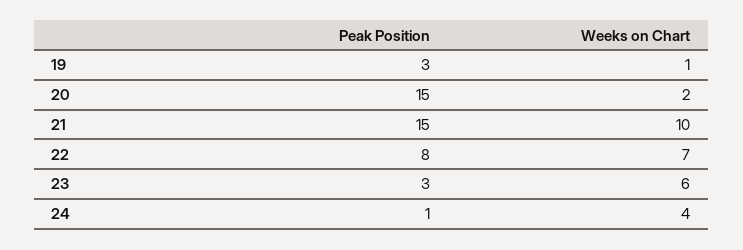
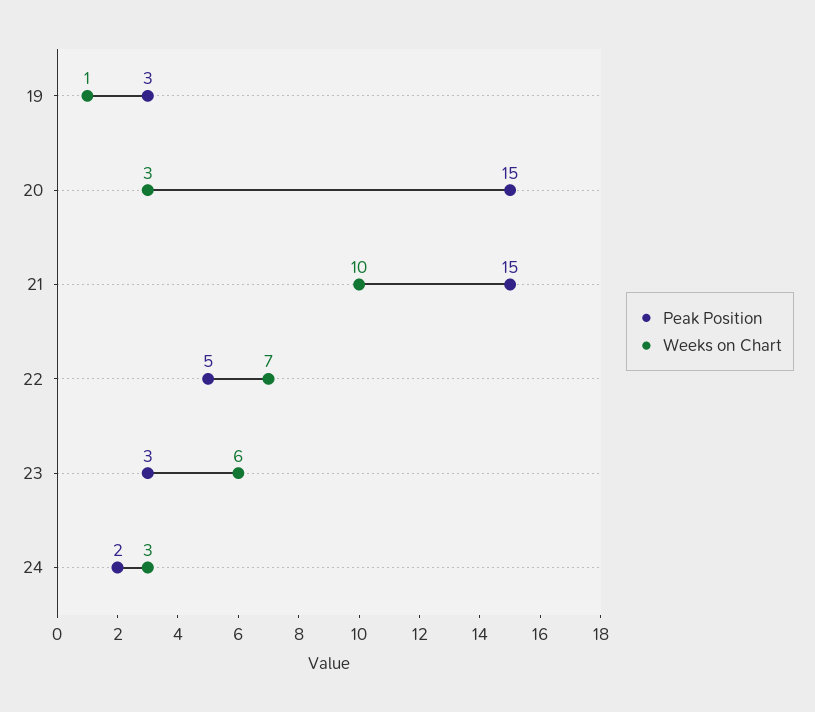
  {
    "Peak Position": {
      "19": 3,
      "20": 15,
      "21": 15,
-     "22": 8,
+     "22": 5,
      "23": 3,
-     "24": 1
+     "24": 2
    },
    "Weeks on Chart": {
      "19": 1,
-     "20": 2,
+     "20": 3,
      "21": 10,
      "22": 7,
      "23": 6,
-     "24": 4
+     "24": 3
    }
  }

